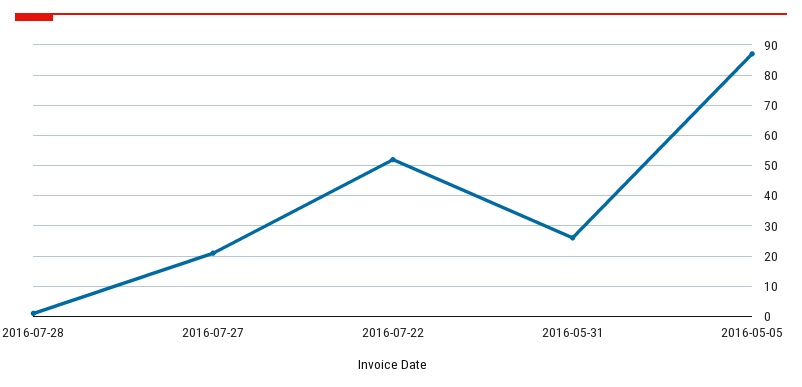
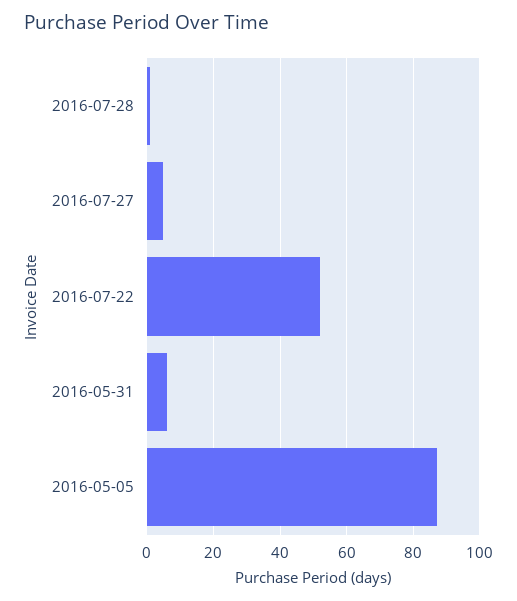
  {
    "2016-07-28": 0,
-   "2016-07-27": 20,
+   "2016-07-27": 5,
    "2016-07-22": 50,
-   "2016-05-31": 25,
+   "2016-05-31": 5,
    "2016-05-05": 85
  }

